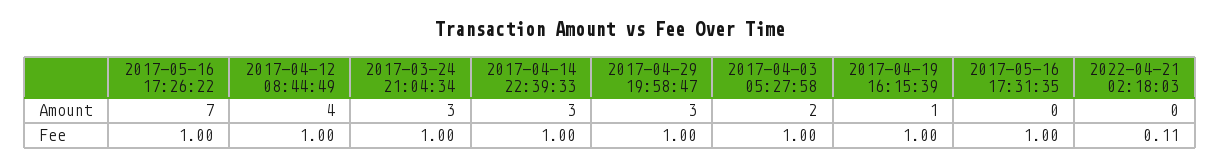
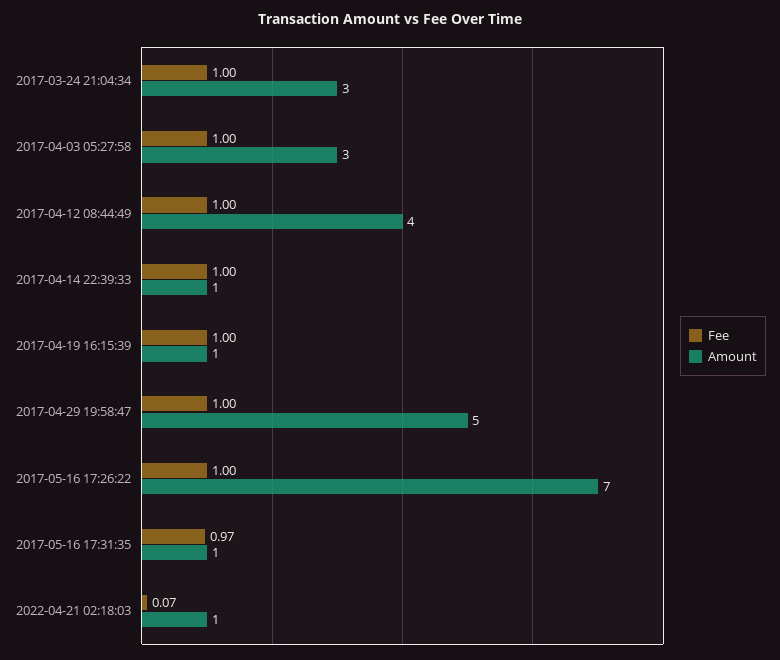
  {
    "Amount": {
      "2017-05-16 17:26:22": 7,
      "2017-04-12 08:44:49": 4,
      "2017-03-24 21:04:34": 3,
-     "2017-04-14 22:39:33": 3,
+     "2017-04-14 22:39:33": 1,
-     "2017-04-29 19:58:47": 3,
+     "2017-04-29 19:58:47": 5,
-     "2017-04-03 05:27:58": 2,
+     "2017-04-03 05:27:58": 3,
      "2017-04-19 16:15:39": 1,
-     "2017-05-16 17:31:35": 0,
+     "2017-05-16 17:31:35": 1,
-     "2022-04-21 02:18:03": 0
+     "2022-04-21 02:18:03": 1
    },
    "Fee": {
      "2017-05-16 17:26:22": 1,
      "2017-04-12 08:44:49": 1,
      "2017-03-24 21:04:34": 1,
      "2017-04-14 22:39:33": 1,
      "2017-04-29 19:58:47": 1,
      "2017-04-03 05:27:58": 1,
      "2017-04-19 16:15:39": 1,
-     "2017-05-16 17:31:35": 1,
+     "2017-05-16 17:31:35": 0.97,
-     "2022-04-21 02:18:03": 0.11
+     "2022-04-21 02:18:03": 0.07
    }
  }

